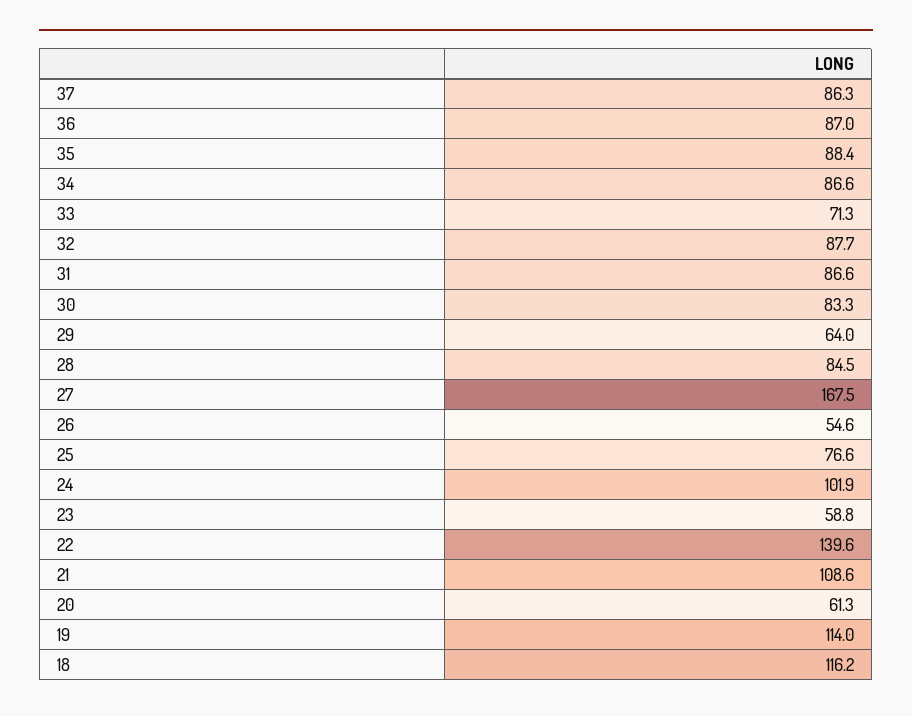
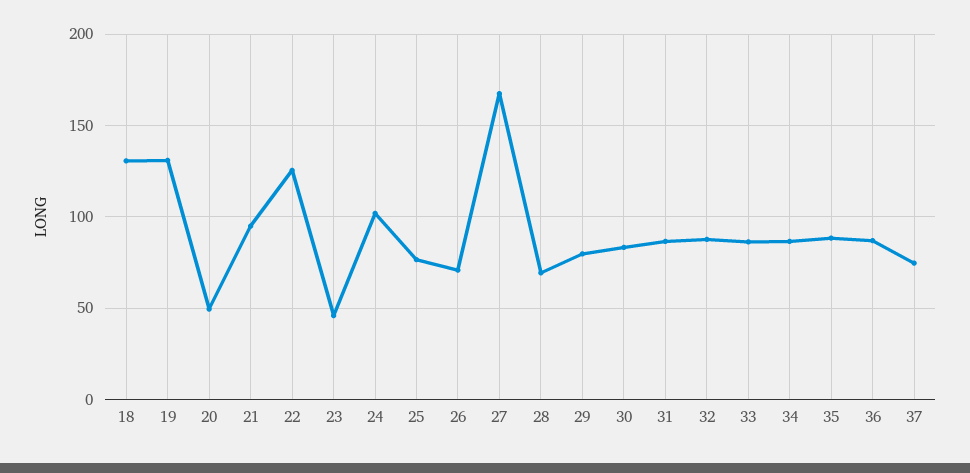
  {
-   "37": 86.3,
+   "37": 75,
    "36": 87,
    "35": 88.4,
    "34": 86.6,
-   "33": 71.3,
+   "33": 85,
    "32": 87.7,
    "31": 86.6,
    "30": 83.3,
-   "29": 64,
+   "29": 80,
-   "28": 84.5,
+   "28": 70,
    "27": 167.5,
-   "26": 54.6,
+   "26": 70,
    "25": 76.6,
    "24": 101.9,
-   "23": 58.8,
+   "23": 45,
-   "22": 139.6,
+   "22": 125,
-   "21": 108.6,
+   "21": 95,
-   "20": 61.3,
+   "20": 50,
-   "19": 114,
+   "19": 130,
-   "18": 116.2
+   "18": 130
  }

